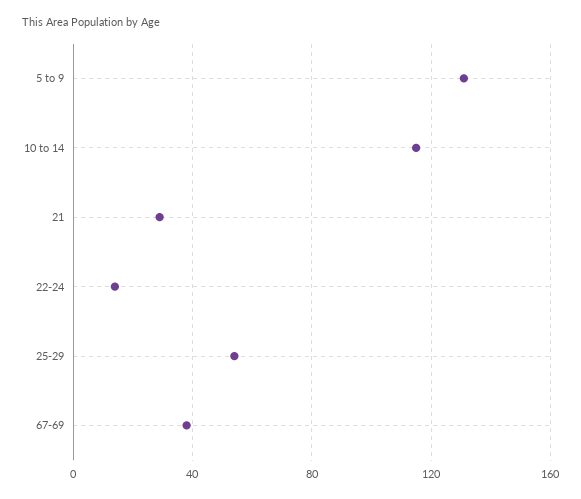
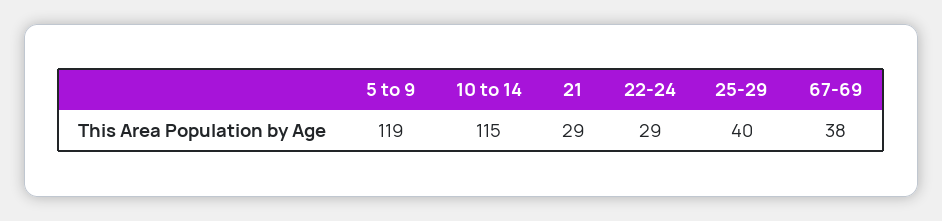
  {
-   "5 to 9": 130,
+   "5 to 9": 119,
    "10 to 14": 115,
    "21": 29,
-   "22-24": 15,
+   "22-24": 29,
-   "25-29": 55,
+   "25-29": 40,
    "67-69": 38
  }

